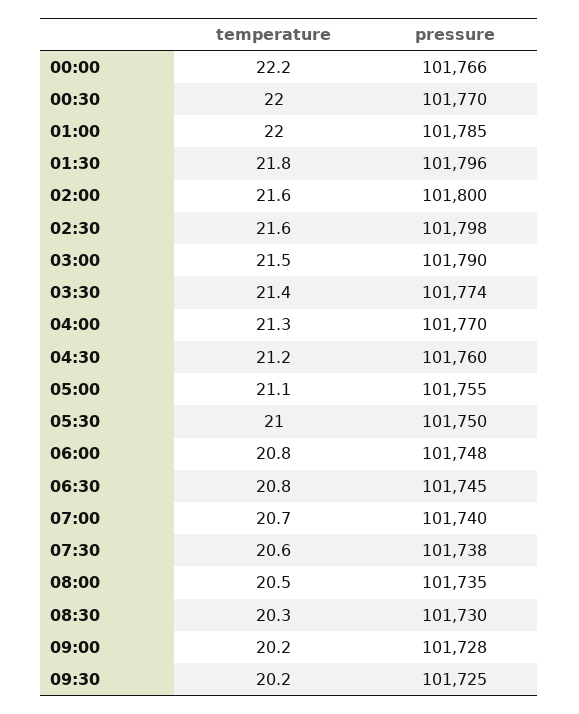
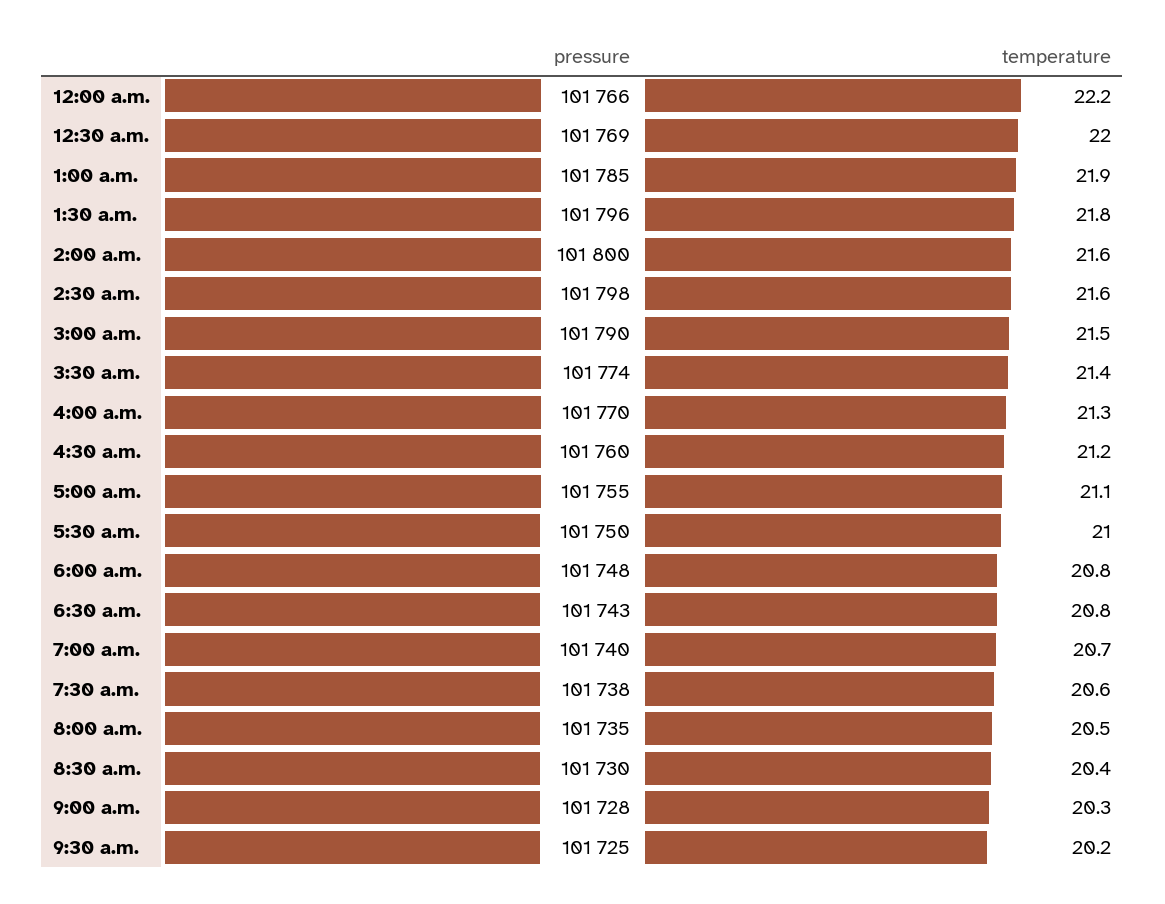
  {
    "temperature": {
      "00:00": 22.2,
      "00:30": 22,
-     "01:00": 22,
+     "01:00": 21.9,
      "01:30": 21.8,
      "02:00": 21.6,
      "02:30": 21.6,
      "03:00": 21.5,
      "03:30": 21.4,
      "04:00": 21.3,
      "04:30": 21.2,
      "05:00": 21.1,
      "05:30": 21,
      "06:00": 20.8,
      "06:30": 20.8,
      "07:00": 20.7,
      "07:30": 20.6,
      "08:00": 20.5,
-     "08:30": 20.3,
+     "08:30": 20.4,
-     "09:00": 20.2,
+     "09:00": 20.3,
      "09:30": 20.2
    },
    "pressure": {
      "00:00": 101766,
-     "00:30": 101770,
+     "00:30": 101769,
      "01:00": 101785,
      "01:30": 101796,
      "02:00": 101800,
      "02:30": 101798,
      "03:00": 101790,
      "03:30": 101774,
      "04:00": 101770,
      "04:30": 101760,
      "05:00": 101755,
      "05:30": 101750,
      "06:00": 101748,
-     "06:30": 101745,
+     "06:30": 101743,
      "07:00": 101740,
      "07:30": 101738,
      "08:00": 101735,
      "08:30": 101730,
      "09:00": 101728,
      "09:30": 101725
    }
  }

